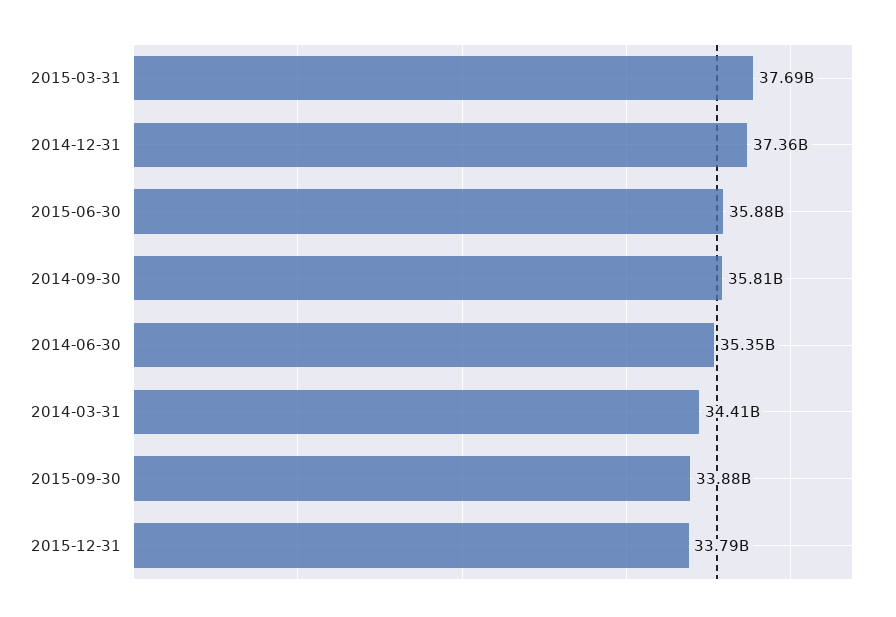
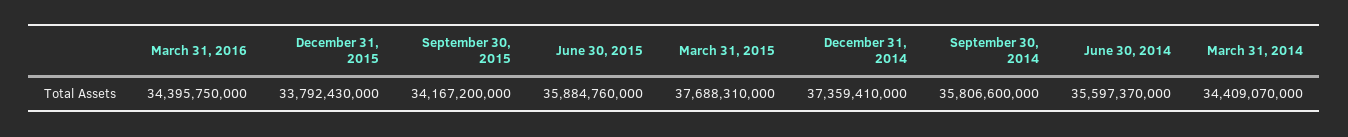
  {
    "2015-03-31": 37688310000,
    "2014-12-31": 37359410000,
    "2015-06-30": 35884760000,
    "2014-09-30": 35806600000,
-   "2014-06-30": 35350000000,
+   "2014-06-30": 35597370000,
    "2014-03-31": 34409070000,
-   "2015-09-30": 33880000000,
+   "2015-09-30": 34167200000,
-   "2015-12-31": 33792430000
+   "2015-12-31": 33792430000,
+   "March 31, 2016": 34395750000
  }

